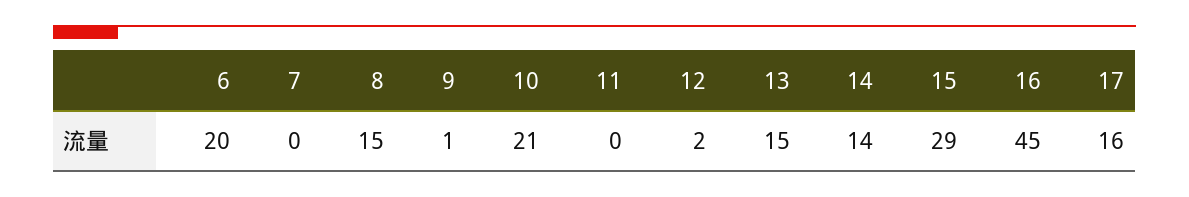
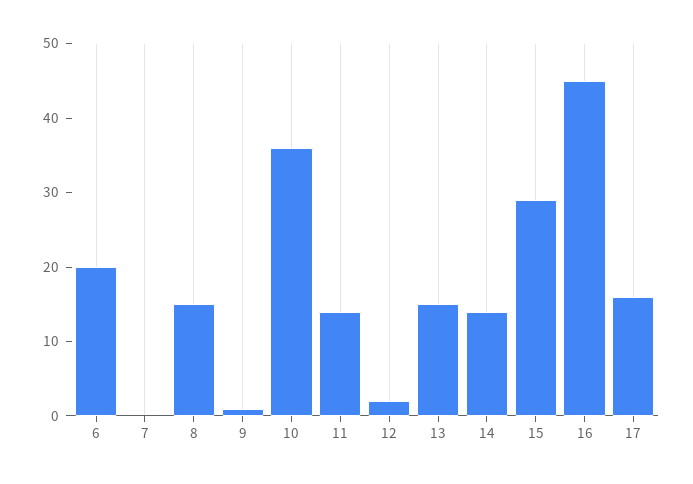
  {
    "6": 20,
    "7": 0,
    "8": 15,
    "9": 1,
-   "10": 21,
+   "10": 35,
-   "11": 0,
+   "11": 15,
    "12": 2,
    "13": 15,
    "14": 14,
    "15": 29,
    "16": 45,
    "17": 16
  }

